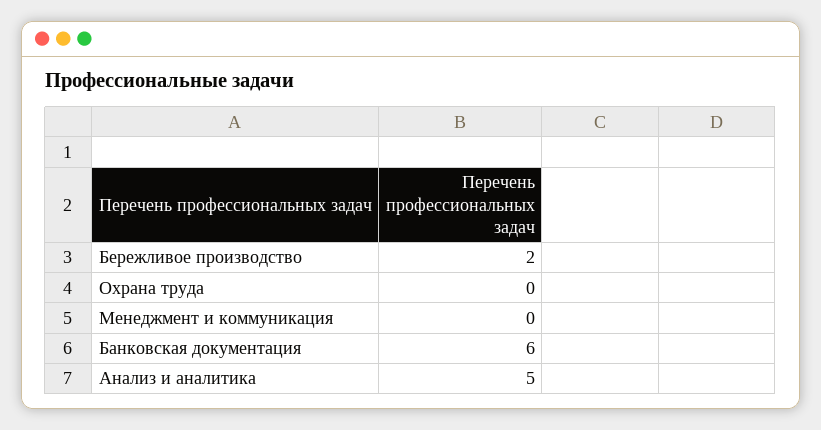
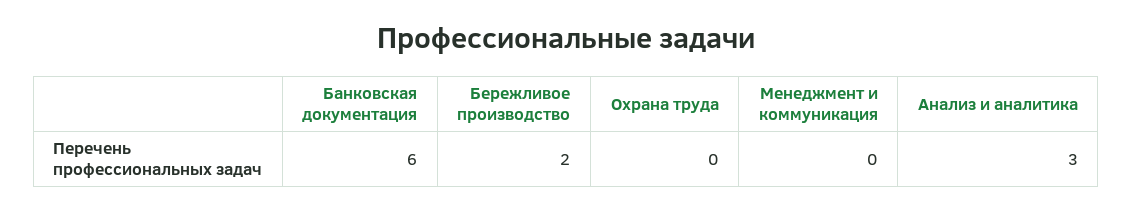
  {
    "Бережливое производство": 2,
    "Охрана труда": 0,
    "Менеджмент и коммуникация": 0,
    "Банковская документация": 6,
-   "Анализ и аналитика": 5
+   "Анализ и аналитика": 3
  }

